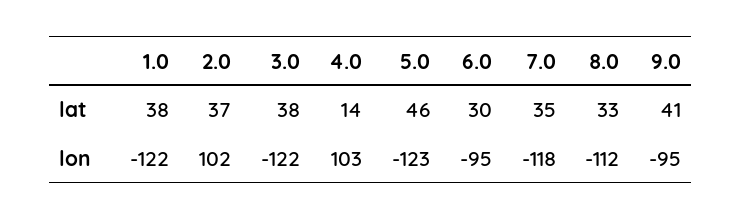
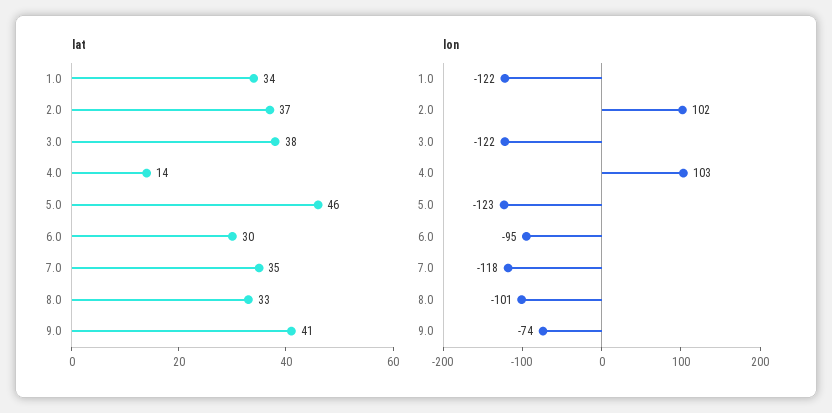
  {
    "lat": {
-     "1.0": 38,
+     "1.0": 34,
      "2.0": 37,
      "3.0": 38,
      "4.0": 14,
      "5.0": 46,
      "6.0": 30,
      "7.0": 35,
      "8.0": 33,
      "9.0": 41
    },
    "lon": {
      "1.0": -122,
      "2.0": 102,
      "3.0": -122,
      "4.0": 103,
      "5.0": -123,
      "6.0": -95,
      "7.0": -118,
-     "8.0": -112,
+     "8.0": -101,
-     "9.0": -95
+     "9.0": -74
    }
  }

